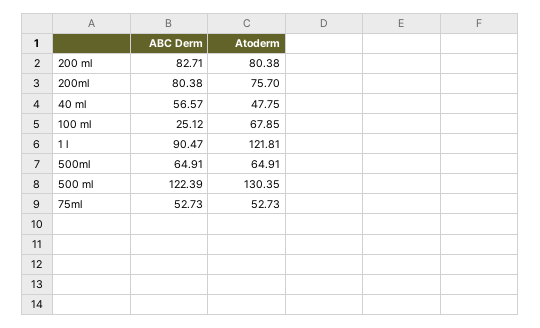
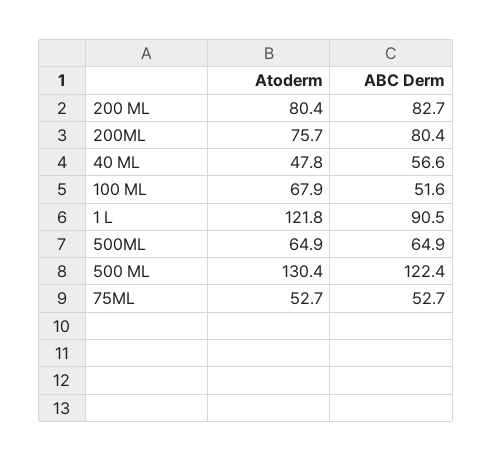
  {
    "ABC Derm": {
      "200 ml": 82.71,
      "200ml": 80.38,
      "40 ml": 56.57,
-     "100 ml": 25.12,
+     "100 ml": 51.6,
      "1 l": 90.47,
      "500ml": 64.91,
      "500 ml": 122.39,
      "75ml": 52.73
    },
    "Atoderm": {
      "200 ml": 80.38,
      "200ml": 75.7,
      "40 ml": 47.75,
      "100 ml": 67.85,
      "1 l": 121.81,
      "500ml": 64.91,
      "500 ml": 130.35,
      "75ml": 52.73
    }
  }

